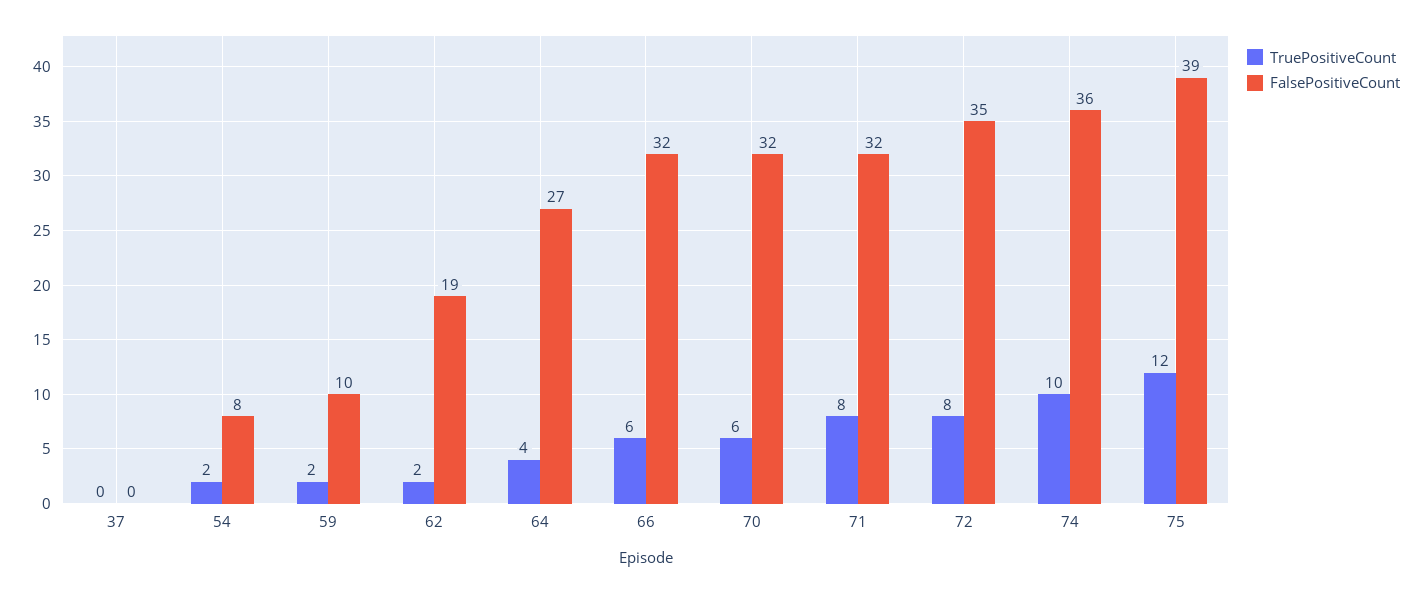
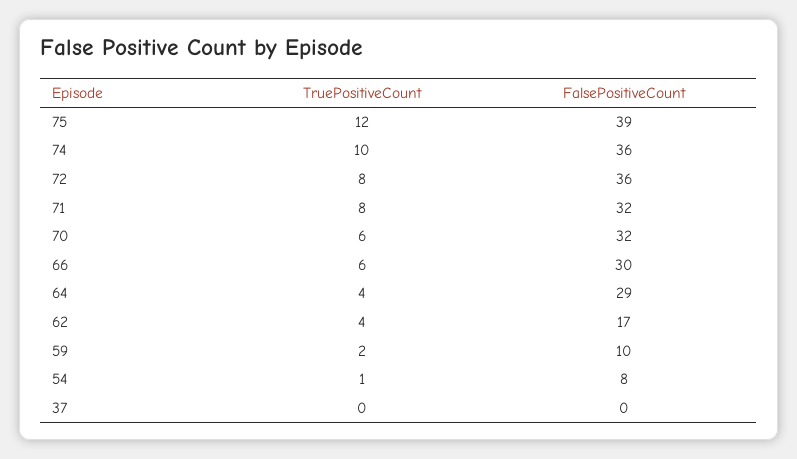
  {
    "TruePositiveCount": {
      "37": 0,
-     "54": 2,
+     "54": 1,
      "59": 2,
-     "62": 2,
+     "62": 4,
      "64": 4,
      "66": 6,
      "70": 6,
      "71": 8,
      "72": 8,
      "74": 10,
      "75": 12
    },
    "FalsePositiveCount": {
      "37": 0,
      "54": 8,
      "59": 10,
-     "62": 19,
+     "62": 17,
-     "64": 27,
+     "64": 29,
-     "66": 32,
+     "66": 30,
      "70": 32,
      "71": 32,
-     "72": 35,
+     "72": 36,
      "74": 36,
      "75": 39
    }
  }

